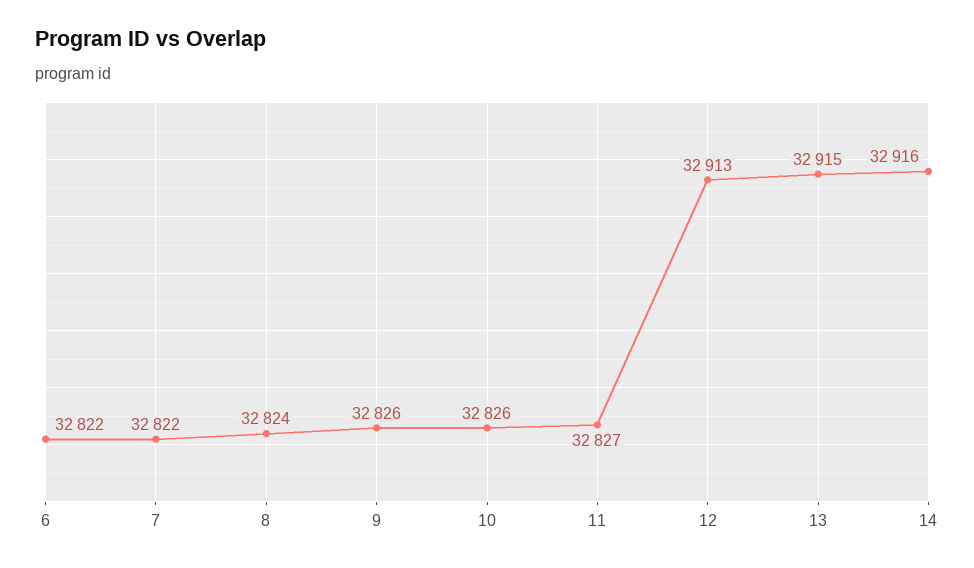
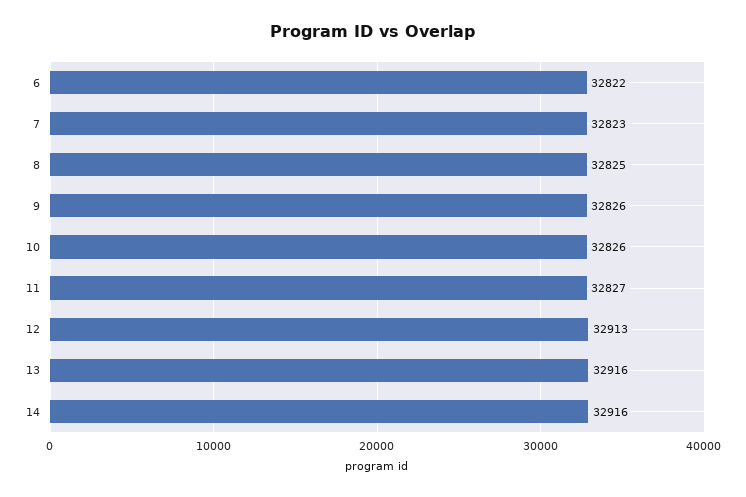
  {
    "6": 32822,
-   "7": 32822,
+   "7": 32823,
-   "8": 32824,
+   "8": 32825,
    "9": 32826,
    "10": 32826,
    "11": 32827,
    "12": 32913,
-   "13": 32915,
+   "13": 32916,
    "14": 32916
  }

